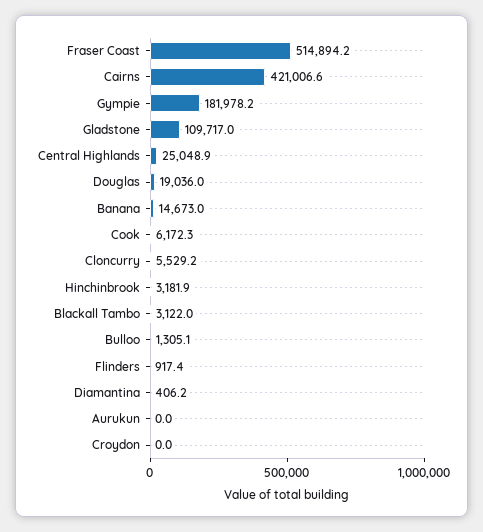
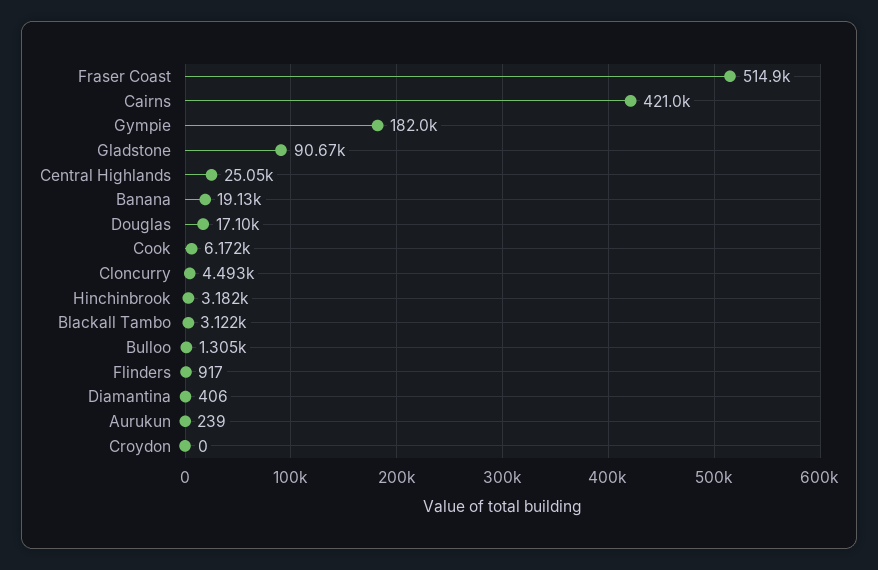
  {
    "Fraser Coast": 514894.2,
    "Cairns": 421006.6,
    "Gympie": 181978.2,
-   "Gladstone": 109717,
+   "Gladstone": 90670,
    "Central Highlands": 25048.9,
-   "Douglas": 19036,
+   "Douglas": 17100,
-   "Banana": 14673,
+   "Banana": 19130,
    "Cook": 6172.3,
-   "Cloncurry": 5529.2,
+   "Cloncurry": 4493,
    "Hinchinbrook": 3181.9,
    "Blackall Tambo": 3122,
    "Bulloo": 1305.1,
    "Flinders": 917.4,
    "Diamantina": 406.2,
-   "Aurukun": 0,
+   "Aurukun": 239,
    "Croydon": 0
  }

